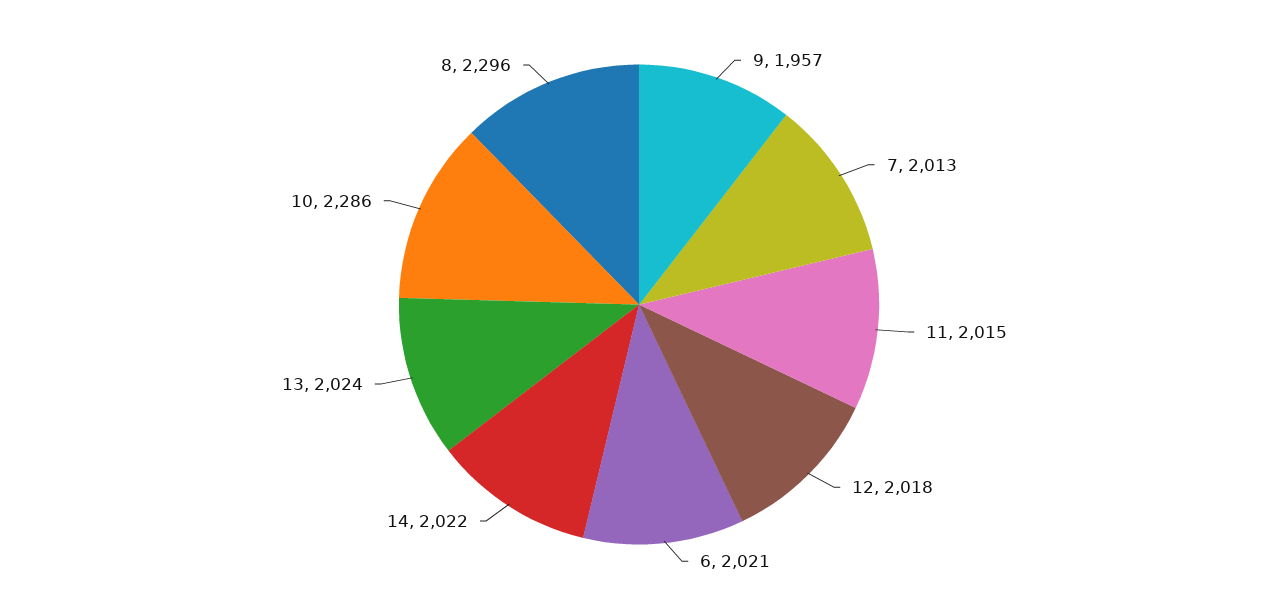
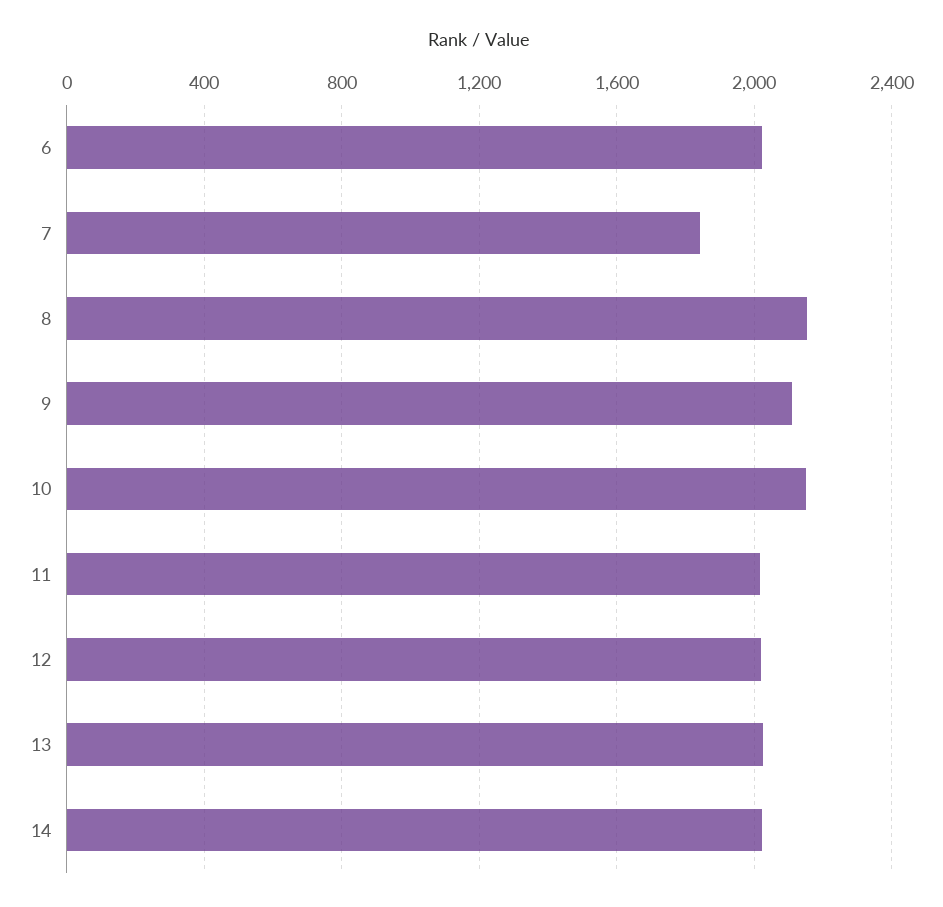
  {
-   "9": 1957,
+   "9": 2100,
-   "7": 2013,
+   "7": 1850,
    "11": 2015,
    "12": 2018,
    "6": 2021,
    "14": 2022,
    "13": 2024,
-   "10": 2286,
+   "10": 2150,
-   "8": 2296
+   "8": 2150
  }

